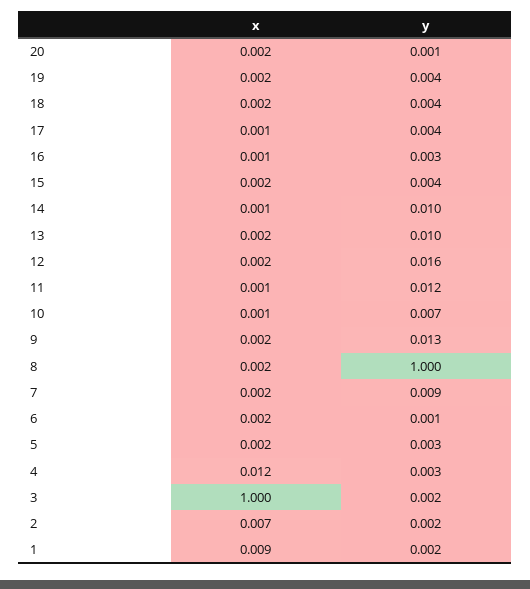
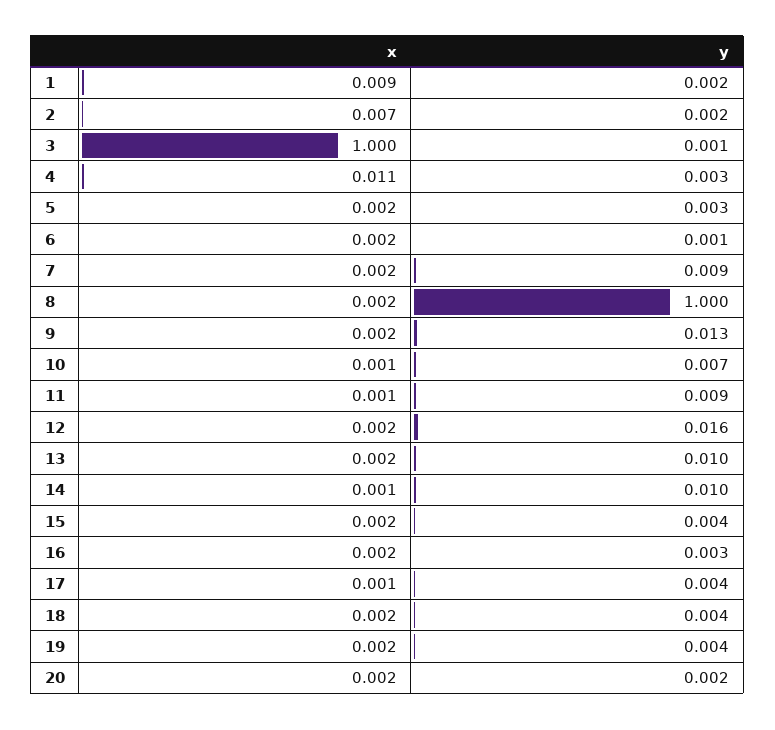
  {
    "x": {
      "20": 0.002,
      "19": 0.002,
      "18": 0.002,
      "17": 0.001,
-     "16": 0.001,
+     "16": 0.002,
      "15": 0.002,
      "14": 0.001,
      "13": 0.002,
      "12": 0.002,
      "11": 0.001,
      "10": 0.001,
      "9": 0.002,
      "8": 0.002,
      "7": 0.002,
      "6": 0.002,
      "5": 0.002,
-     "4": 0.012,
+     "4": 0.011,
      "3": 1,
      "2": 0.007,
      "1": 0.009
    },
    "y": {
-     "20": 0.001,
+     "20": 0.002,
      "19": 0.004,
      "18": 0.004,
      "17": 0.004,
      "16": 0.003,
      "15": 0.004,
      "14": 0.01,
      "13": 0.01,
      "12": 0.016,
-     "11": 0.012,
+     "11": 0.009,
      "10": 0.007,
      "9": 0.013,
      "8": 1,
      "7": 0.009,
      "6": 0.001,
      "5": 0.003,
      "4": 0.003,
-     "3": 0.002,
+     "3": 0.001,
      "2": 0.002,
      "1": 0.002
    }
  }

